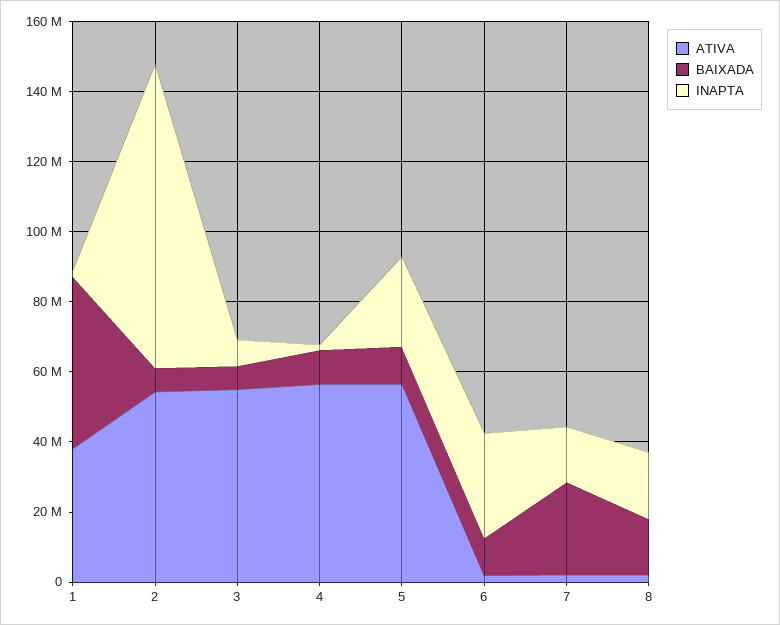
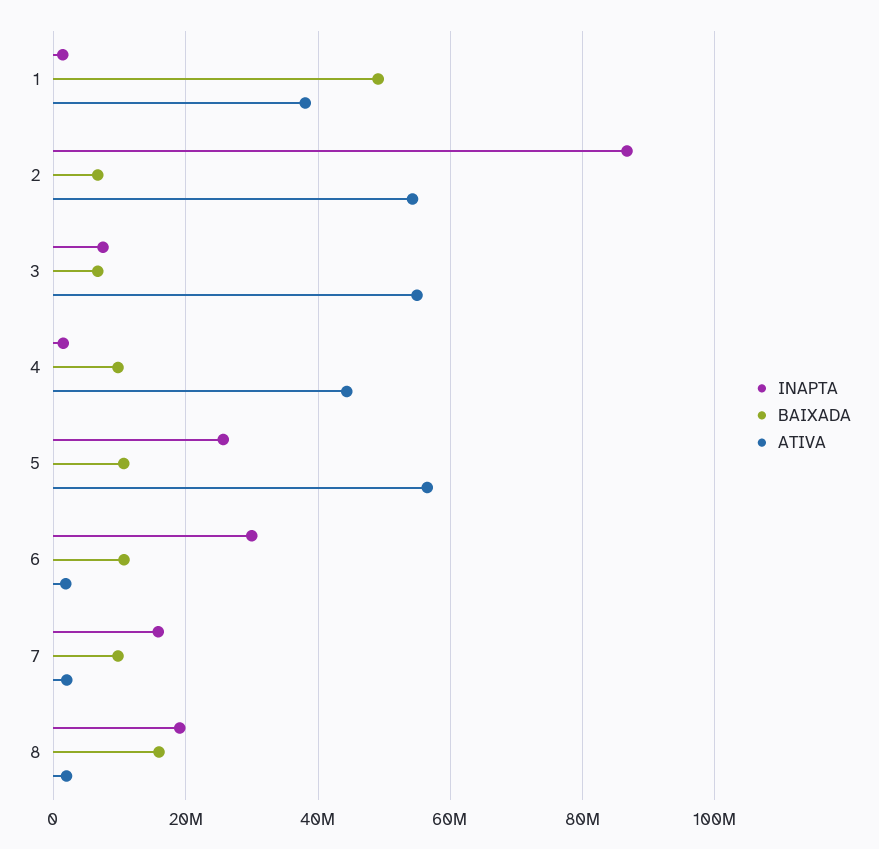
  {
    "ATIVA": {
      "1": 38000000,
      "2": 54000000,
      "3": 54000000,
-     "4": 55000000,
+     "4": 44000000,
      "5": 56000000,
      "6": 2000000,
      "7": 2000000,
      "8": 2000000
    },
    "BAIXADA": {
      "1": 50000000,
      "2": 6000000,
      "3": 6000000,
      "4": 10000000,
      "5": 10000000,
      "6": 10000000,
-     "7": 25000000,
+     "7": 10000000,
      "8": 16000000
    },
    "INAPTA": {
      "1": 2000000,
      "2": 86000000,
      "3": 8000000,
      "4": 2000000,
      "5": 26000000,
      "6": 30000000,
      "7": 16000000,
      "8": 20000000
    }
  }

